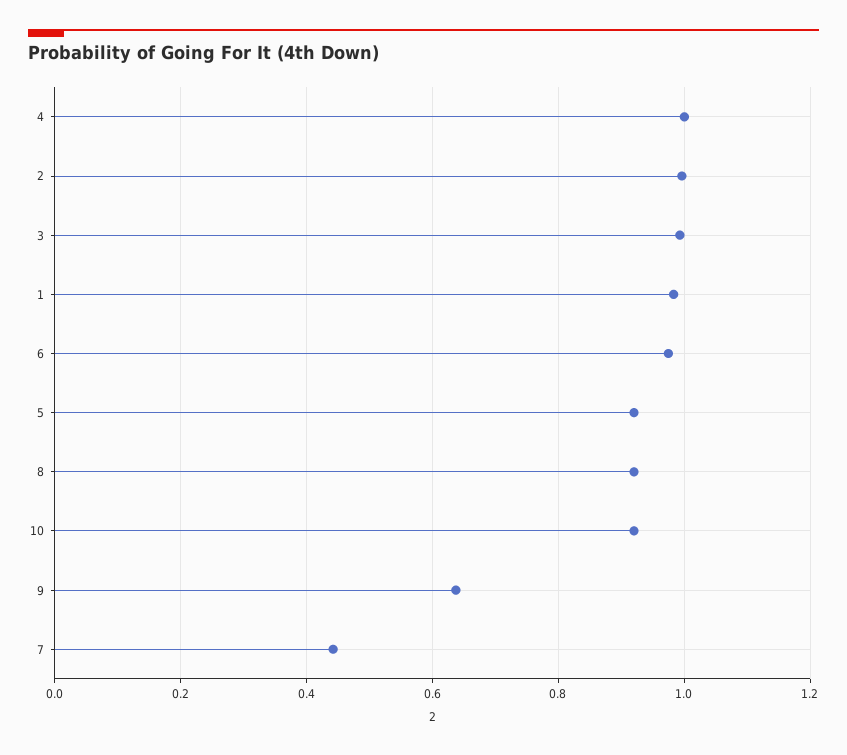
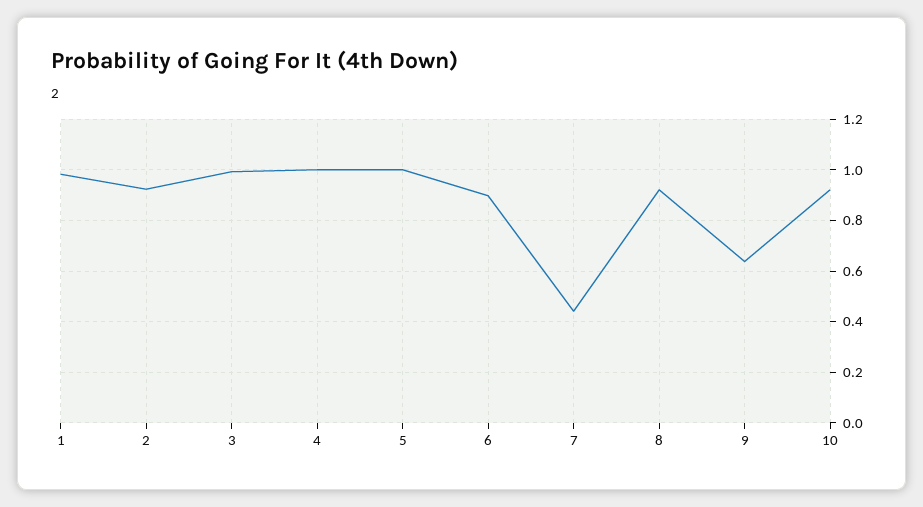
  {
    "4": 1,
-   "2": 1,
+   "2": 0.925,
    "3": 1,
    "1": 0.98,
-   "6": 0.98,
+   "6": 0.9,
-   "5": 0.92,
+   "5": 1,
    "8": 0.92,
    "10": 0.92,
    "9": 0.64,
    "7": 0.44
  }

